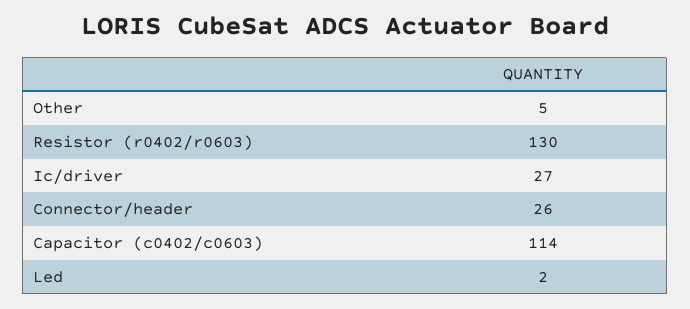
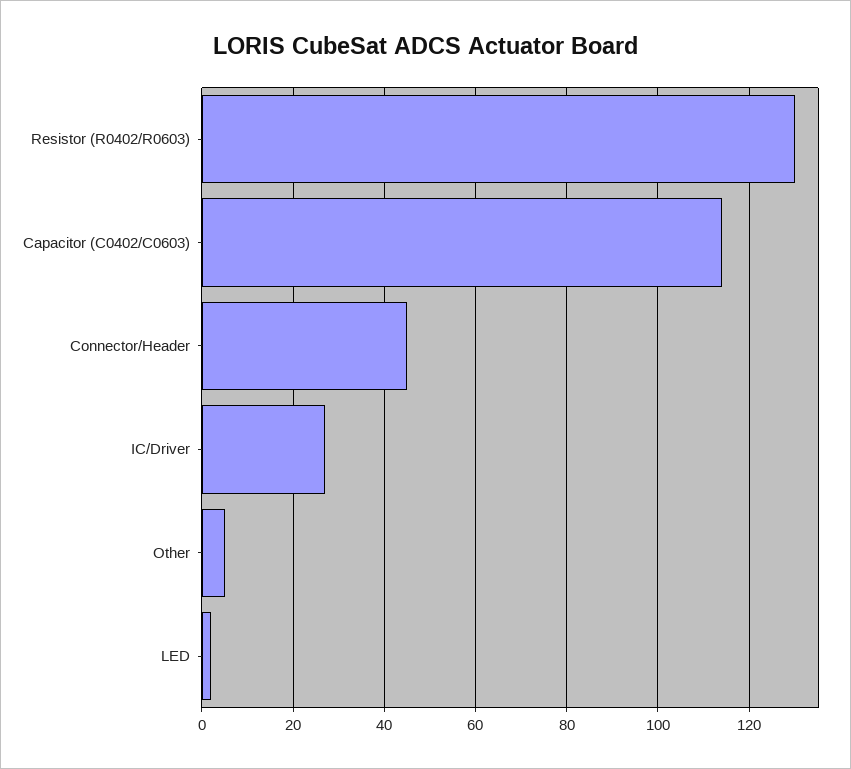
  {
    "Other": 5,
    "Resistor (r0402/r0603)": 130,
    "Ic/driver": 27,
-   "Connector/header": 26,
+   "Connector/header": 45,
    "Capacitor (c0402/c0603)": 114,
    "Led": 2
  }

